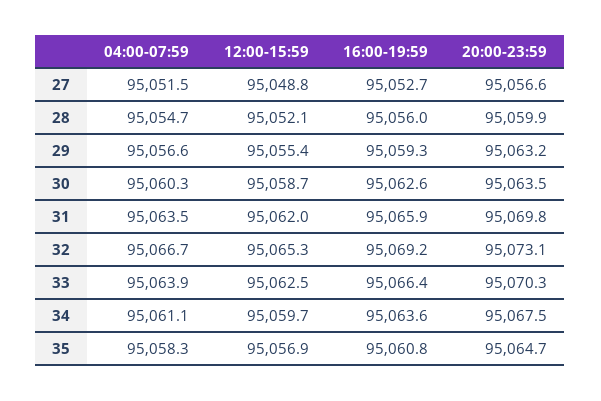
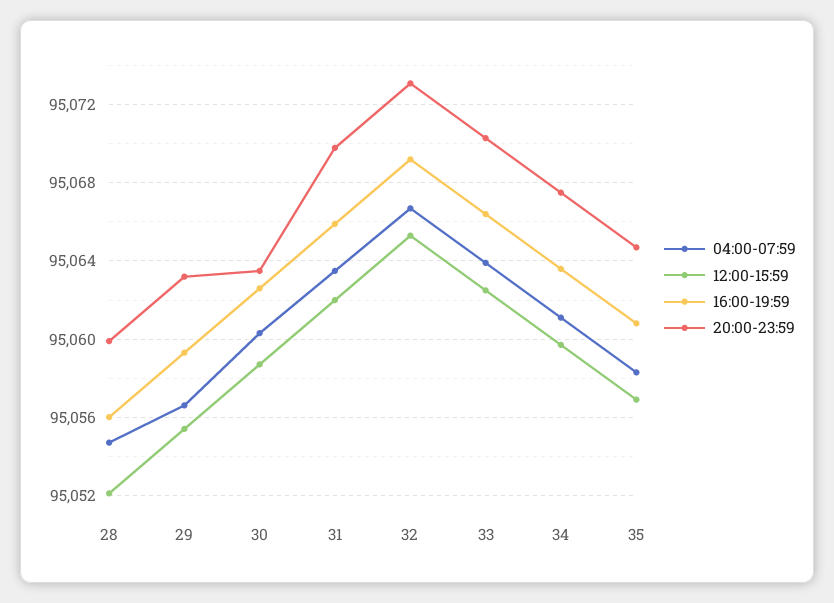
  {
    "04:00-07:59": {
-     "27": 95051.5,
      "28": 95054.7,
      "29": 95056.6,
      "30": 95060.3,
      "31": 95063.5,
      "32": 95066.7,
      "33": 95063.9,
      "34": 95061.1,
      "35": 95058.3
    },
    "12:00-15:59": {
-     "27": 95048.8,
      "28": 95052.1,
      "29": 95055.4,
      "30": 95058.7,
      "31": 95062,
      "32": 95065.3,
      "33": 95062.5,
      "34": 95059.7,
      "35": 95056.9
    },
    "16:00-19:59": {
-     "27": 95052.7,
      "28": 95056,
      "29": 95059.3,
      "30": 95062.6,
      "31": 95065.9,
      "32": 95069.2,
      "33": 95066.4,
      "34": 95063.6,
      "35": 95060.8
    },
    "20:00-23:59": {
-     "27": 95056.6,
      "28": 95059.9,
      "29": 95063.2,
      "30": 95063.5,
      "31": 95069.8,
      "32": 95073.1,
      "33": 95070.3,
      "34": 95067.5,
      "35": 95064.7
    }
  }

